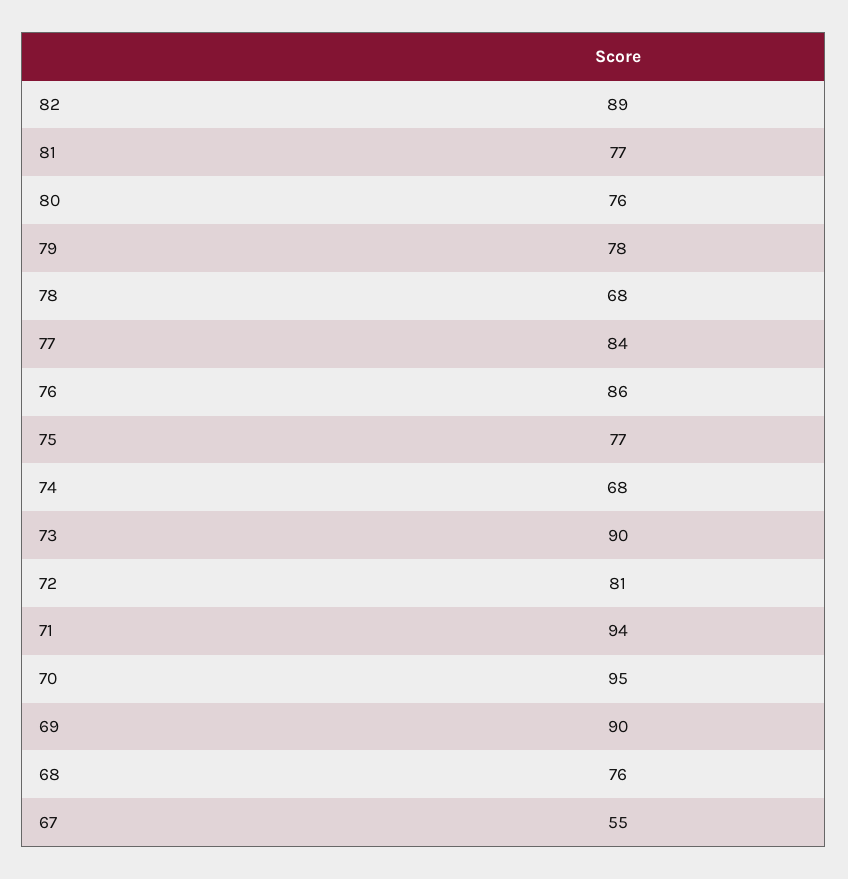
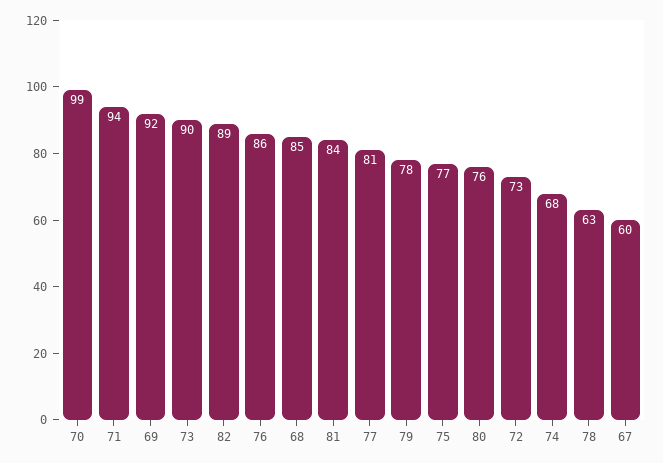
  {
    "82": 89,
-   "81": 77,
+   "81": 84,
    "80": 76,
    "79": 78,
-   "78": 68,
+   "78": 63,
-   "77": 84,
+   "77": 81,
    "76": 86,
    "75": 77,
    "74": 68,
    "73": 90,
-   "72": 81,
+   "72": 73,
    "71": 94,
-   "70": 95,
+   "70": 99,
-   "69": 90,
+   "69": 92,
-   "68": 76,
+   "68": 85,
-   "67": 55
+   "67": 60
  }

